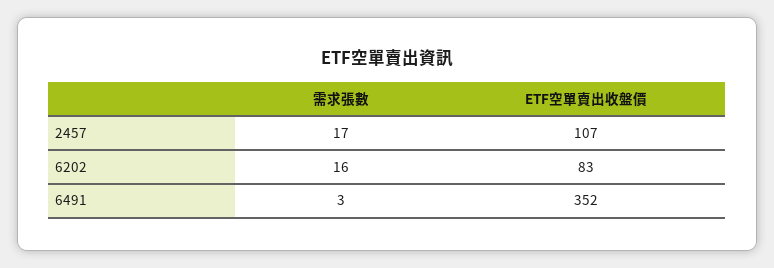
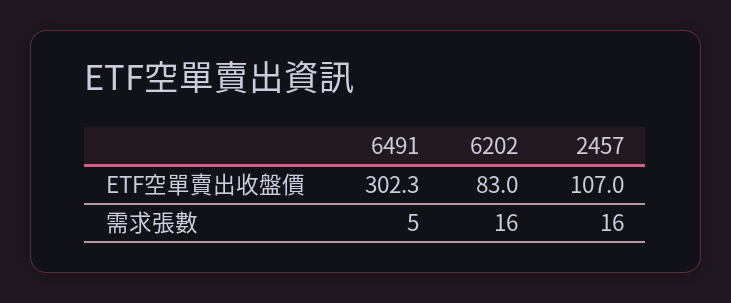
  {
    "需求張數": {
-     "2457": 17,
+     "2457": 16,
      "6202": 16,
-     "6491": 3
+     "6491": 5
    },
    "ETF空單賣出收盤價": {
      "2457": 107,
      "6202": 83,
-     "6491": 352
+     "6491": 302.3
    }
  }

